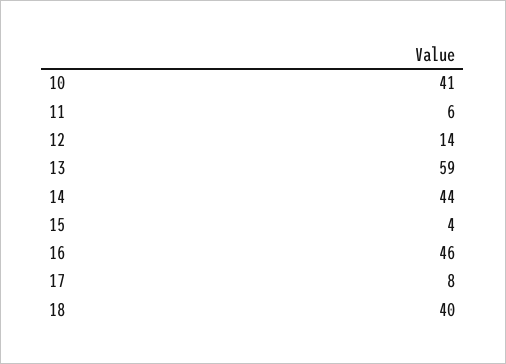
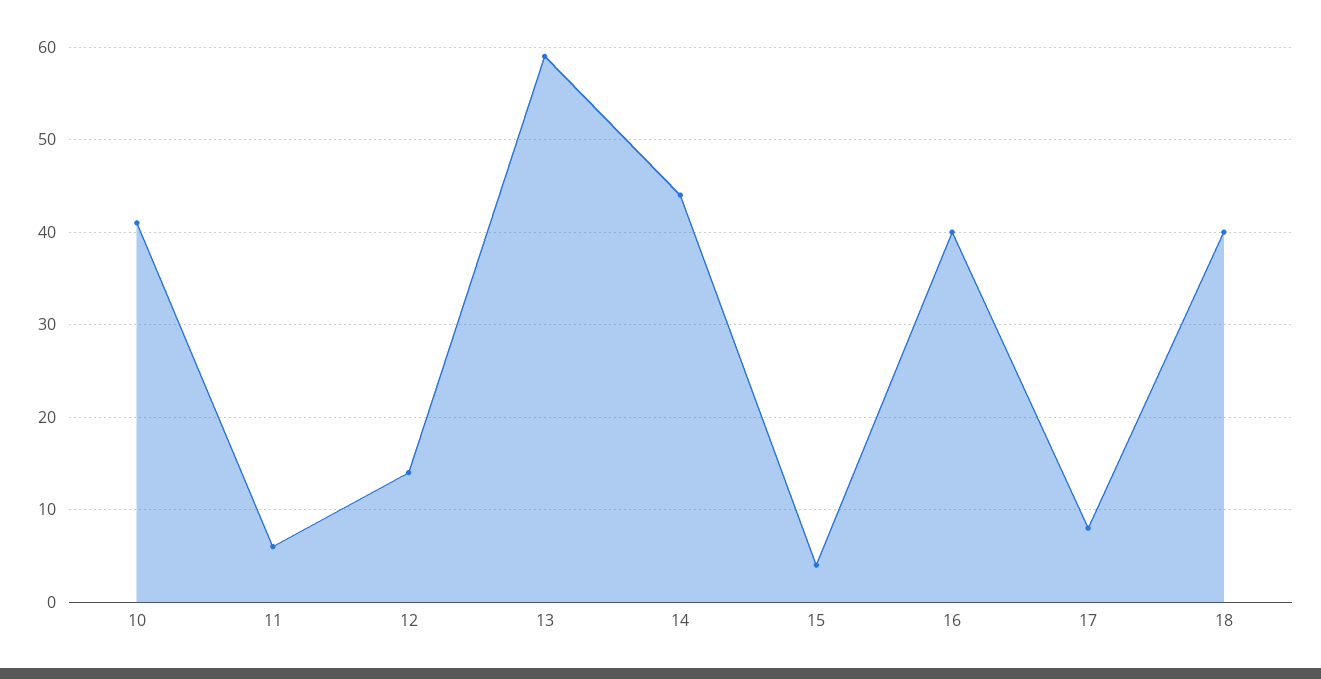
  {
    "10": 41,
    "11": 6,
    "12": 14,
    "13": 59,
    "14": 44,
    "15": 4,
-   "16": 46,
+   "16": 40,
    "17": 8,
    "18": 40
  }

